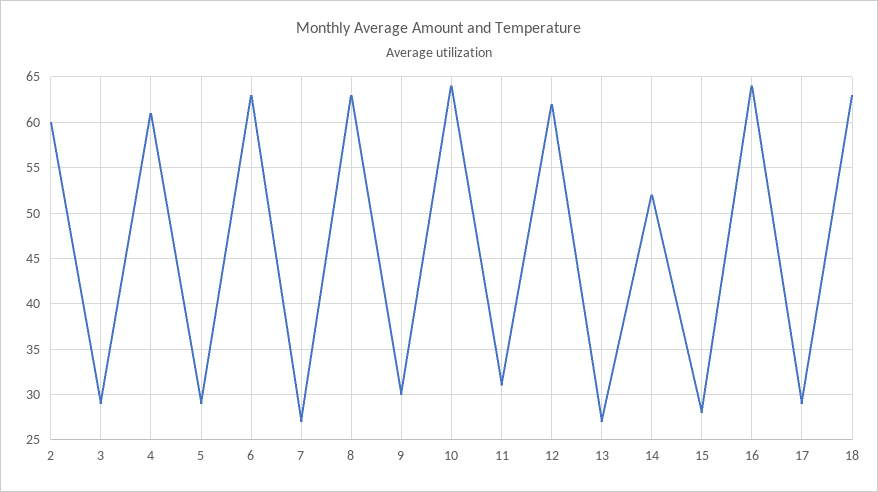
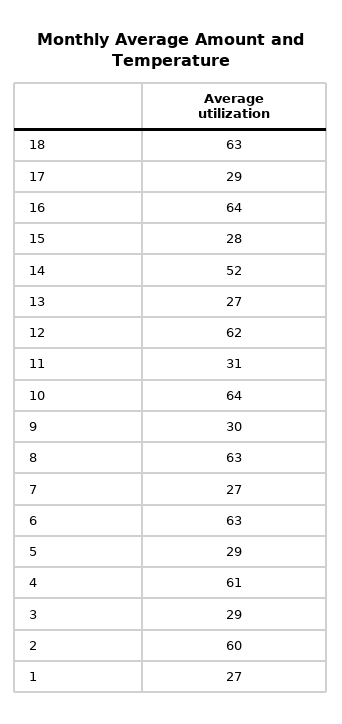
  {
    "2": 60,
    "3": 29,
    "4": 61,
    "5": 29,
    "6": 63,
    "7": 27,
    "8": 63,
    "9": 30,
    "10": 64,
    "11": 31,
    "12": 62,
    "13": 27,
    "14": 52,
    "15": 28,
    "16": 64,
    "17": 29,
-   "18": 63
+   "18": 63,
+   "1": 27
  }

